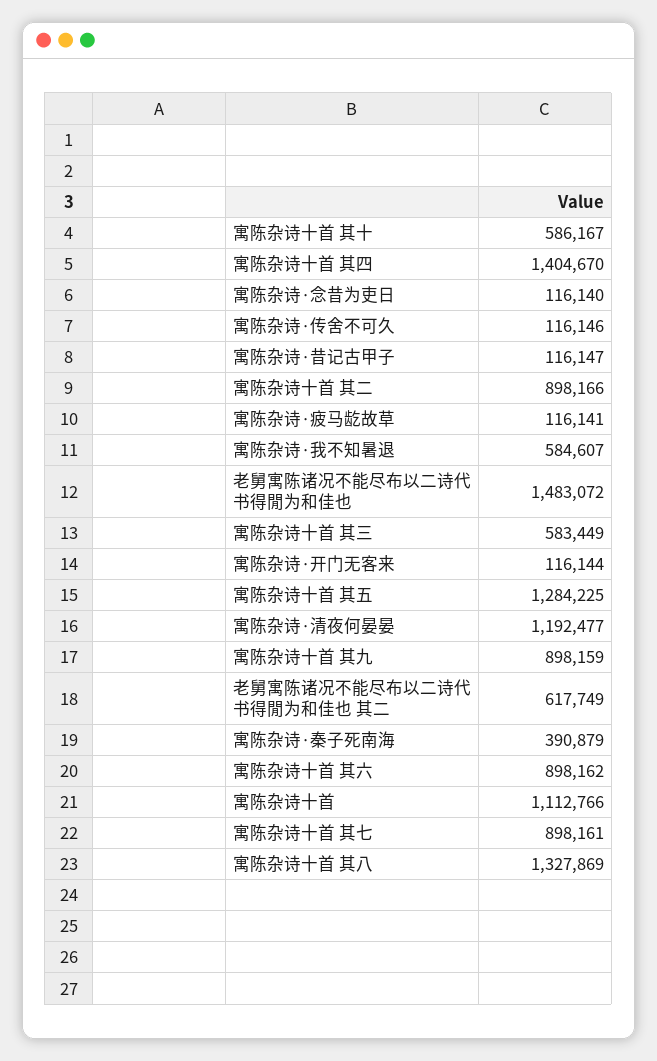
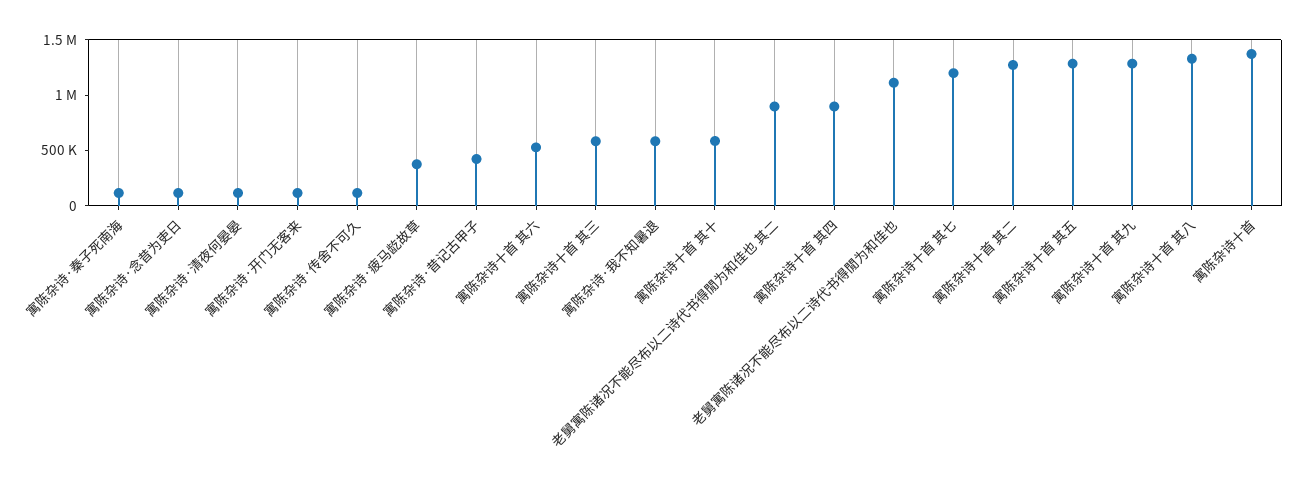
  {
    "寓陈杂诗十首 其十": 586167,
-   "寓陈杂诗十首 其四": 1404670,
+   "寓陈杂诗十首 其四": 900000,
    "寓陈杂诗·念昔为吏日": 116140,
    "寓陈杂诗·传舍不可久": 116146,
-   "寓陈杂诗·昔记古甲子": 116147,
+   "寓陈杂诗·昔记古甲子": 400000,
-   "寓陈杂诗十首 其二": 898166,
+   "寓陈杂诗十首 其二": 1300000,
-   "寓陈杂诗·疲马龁故草": 116141,
+   "寓陈杂诗·疲马龁故草": 400000,
    "寓陈杂诗·我不知暑退": 584607,
-   "老舅寓陈诸况不能尽布以二诗代书得閒为和佳也": 1483072,
+   "老舅寓陈诸况不能尽布以二诗代书得閒为和佳也": 1100000,
    "寓陈杂诗十首 其三": 583449,
    "寓陈杂诗·开门无客来": 116144,
    "寓陈杂诗十首 其五": 1284225,
-   "寓陈杂诗·清夜何晏晏": 1192477,
+   "寓陈杂诗·清夜何晏晏": 100000,
-   "寓陈杂诗十首 其九": 898159,
+   "寓陈杂诗十首 其九": 1300000,
-   "老舅寓陈诸况不能尽布以二诗代书得閒为和佳也 其二": 617749,
+   "老舅寓陈诸况不能尽布以二诗代书得閒为和佳也 其二": 900000,
-   "寓陈杂诗·秦子死南海": 390879,
+   "寓陈杂诗·秦子死南海": 100000,
-   "寓陈杂诗十首 其六": 898162,
+   "寓陈杂诗十首 其六": 500000,
-   "寓陈杂诗十首": 1112766,
+   "寓陈杂诗十首": 1400000,
-   "寓陈杂诗十首 其七": 898161,
+   "寓陈杂诗十首 其七": 1200000,
    "寓陈杂诗十首 其八": 1327869
  }

